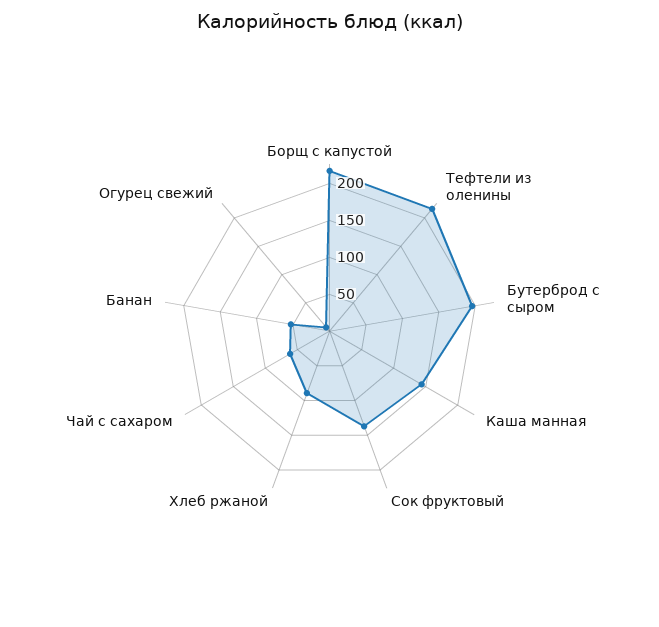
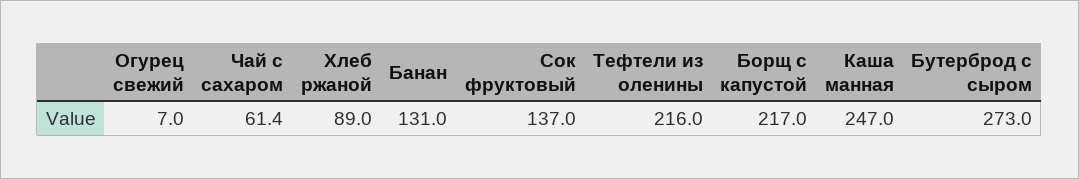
  {
    "Борщ с капустой": 217,
    "Тефтели из оленины": 216,
-   "Бутерброд с сыром": 200,
+   "Бутерброд с сыром": 273,
-   "Каша манная": 150,
+   "Каша манная": 247,
    "Сок фруктовый": 137,
    "Хлеб ржаной": 89,
    "Чай с сахаром": 61.4,
-   "Банан": 50,
+   "Банан": 131,
    "Огурец свежий": 7
  }

